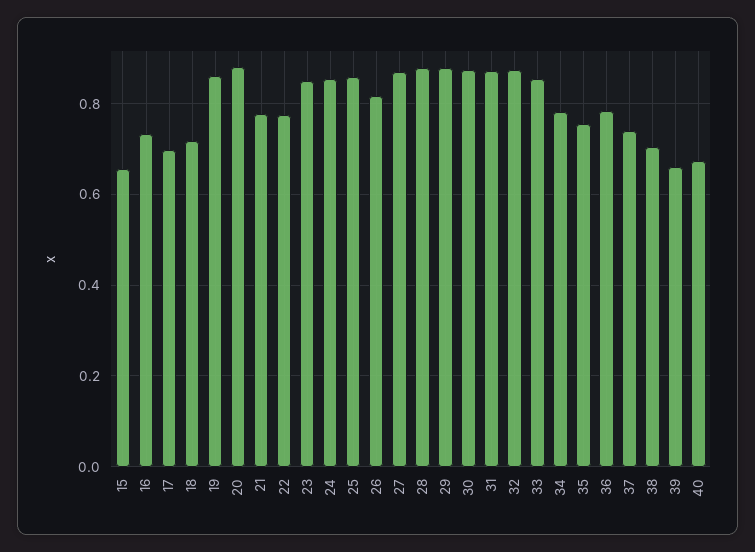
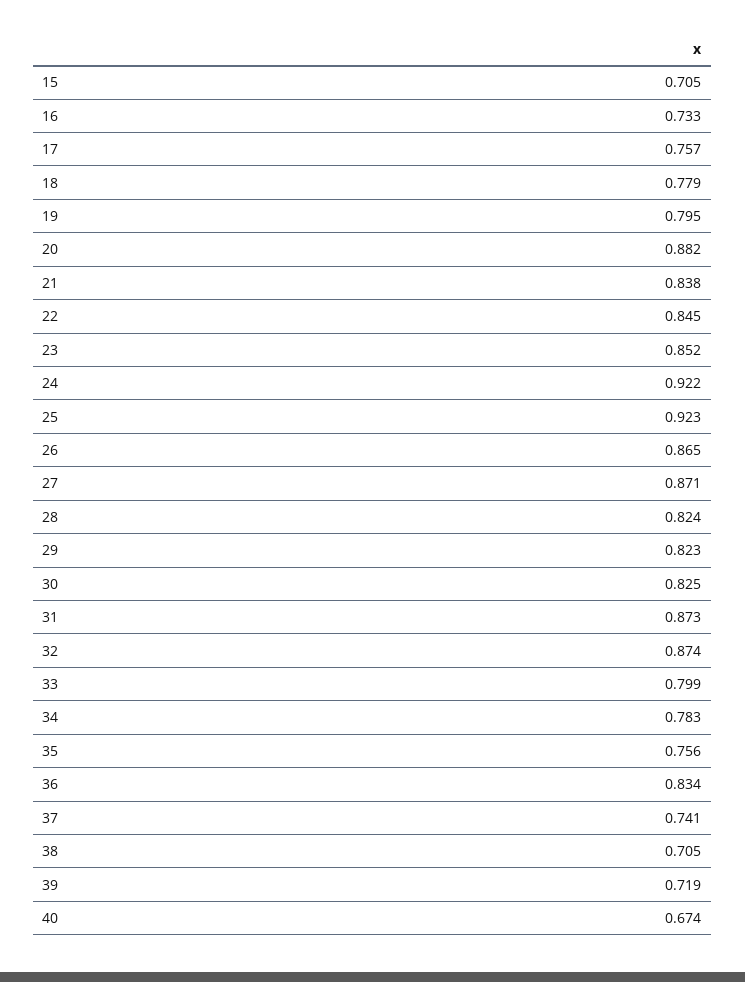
  {
-   "15": 0.66,
+   "15": 0.705,
    "16": 0.733,
-   "17": 0.7,
+   "17": 0.757,
-   "18": 0.72,
+   "18": 0.779,
-   "19": 0.86,
+   "19": 0.795,
    "20": 0.882,
-   "21": 0.78,
+   "21": 0.838,
-   "22": 0.78,
+   "22": 0.845,
    "23": 0.852,
-   "24": 0.86,
+   "24": 0.922,
-   "25": 0.86,
+   "25": 0.923,
-   "26": 0.82,
+   "26": 0.865,
    "27": 0.871,
-   "28": 0.88,
+   "28": 0.824,
-   "29": 0.88,
+   "29": 0.823,
-   "30": 0.88,
+   "30": 0.825,
    "31": 0.873,
    "32": 0.874,
-   "33": 0.86,
+   "33": 0.799,
    "34": 0.783,
    "35": 0.756,
-   "36": 0.78,
+   "36": 0.834,
    "37": 0.741,
    "38": 0.705,
-   "39": 0.66,
+   "39": 0.719,
    "40": 0.674
  }

